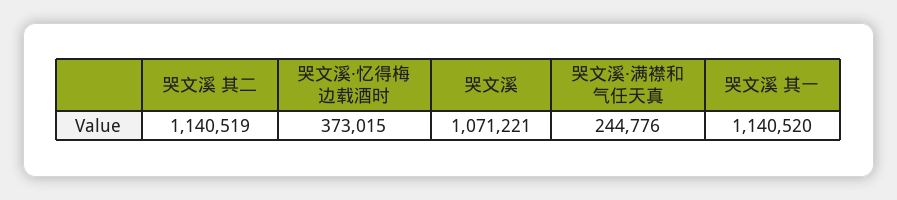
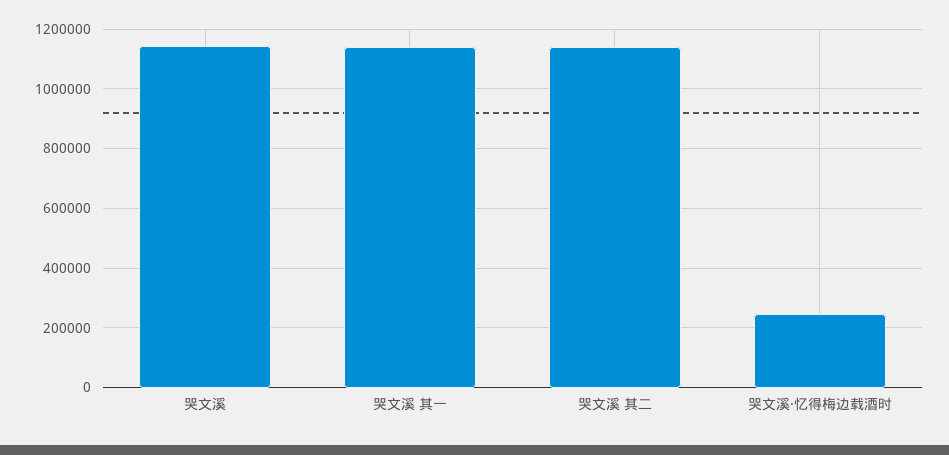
  {
    "哭文溪 其二": 1140519,
-   "哭文溪·忆得梅边载酒时": 373015,
+   "哭文溪·忆得梅边载酒时": 250000,
-   "哭文溪": 1071221,
+   "哭文溪": 1150000,
-   "哭文溪·满襟和气任天真": 244776,
    "哭文溪 其一": 1140520
  }

